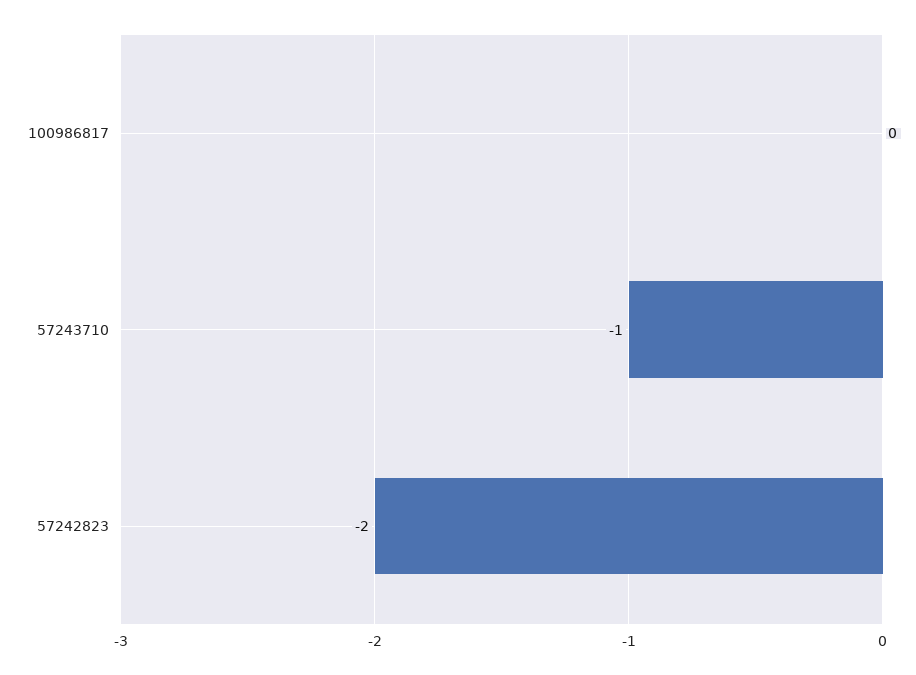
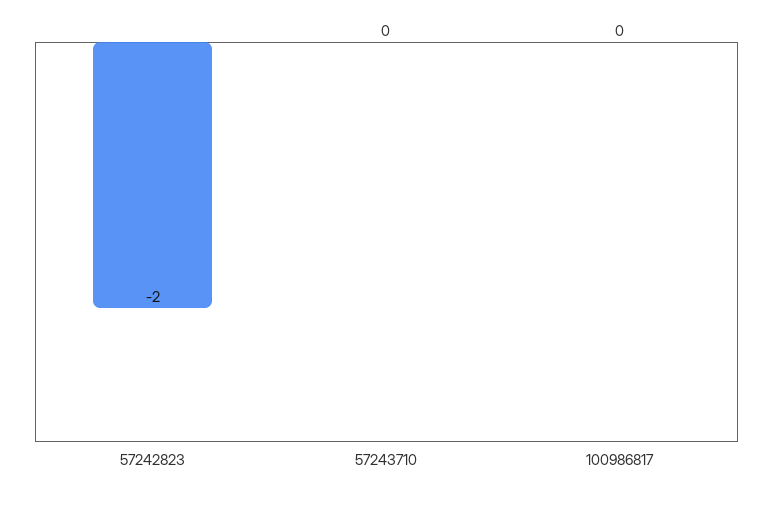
  {
    "100986817": 0,
-   "57243710": -1,
+   "57243710": 0,
    "57242823": -2
  }

